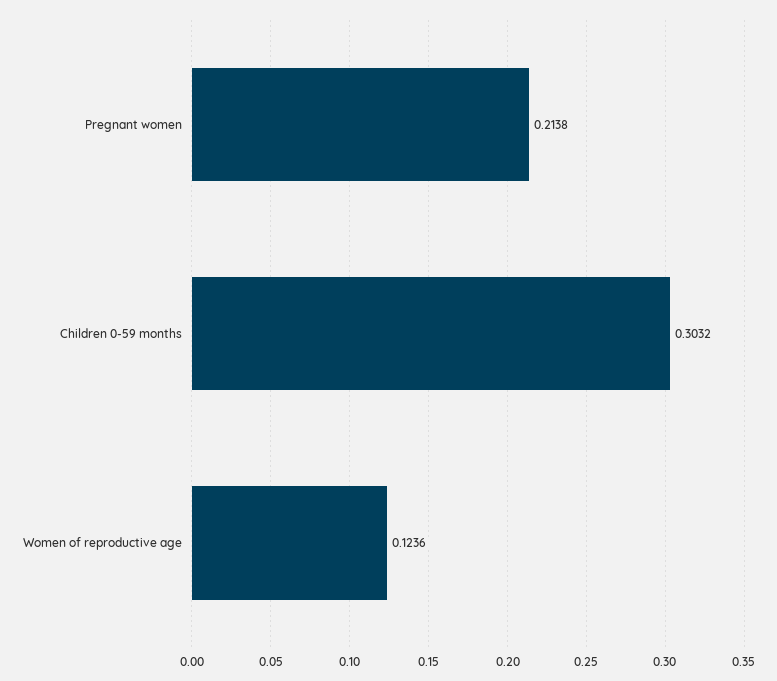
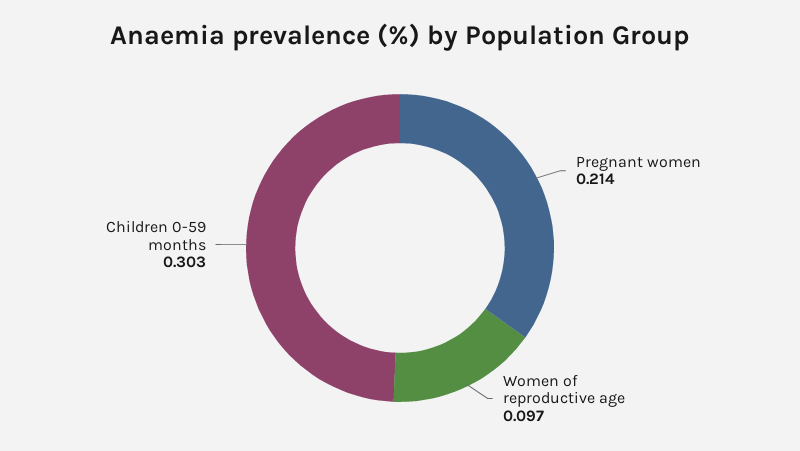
  {
    "Pregnant women": 0.2138,
    "Children 0-59 months": 0.3032,
-   "Women of reproductive age": 0.1236
+   "Women of reproductive age": 0.097
  }

